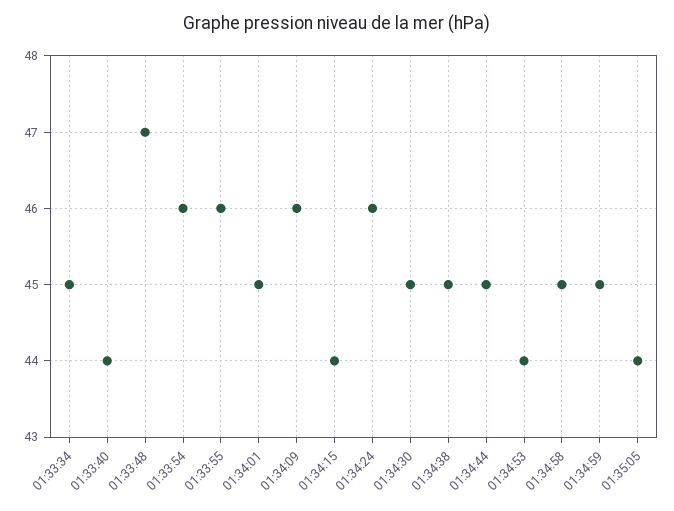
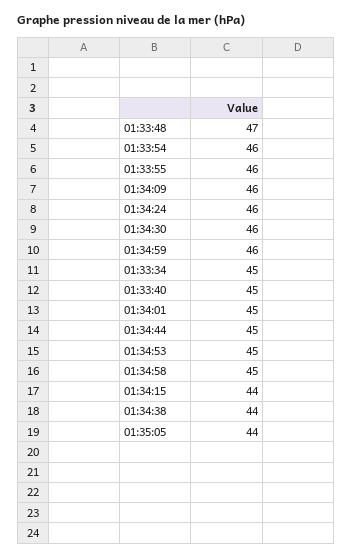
  {
    "01:33:34": 45,
-   "01:33:40": 44,
+   "01:33:40": 45,
    "01:33:48": 47,
    "01:33:54": 46,
    "01:33:55": 46,
    "01:34:01": 45,
    "01:34:09": 46,
    "01:34:15": 44,
    "01:34:24": 46,
-   "01:34:30": 45,
+   "01:34:30": 46,
-   "01:34:38": 45,
+   "01:34:38": 44,
    "01:34:44": 45,
-   "01:34:53": 44,
+   "01:34:53": 45,
    "01:34:58": 45,
-   "01:34:59": 45,
+   "01:34:59": 46,
    "01:35:05": 44
  }

